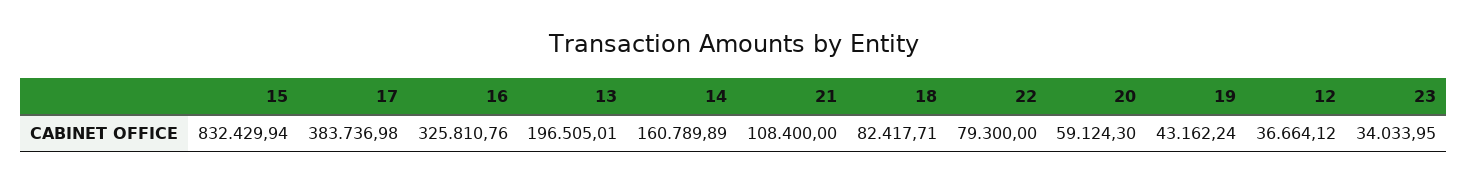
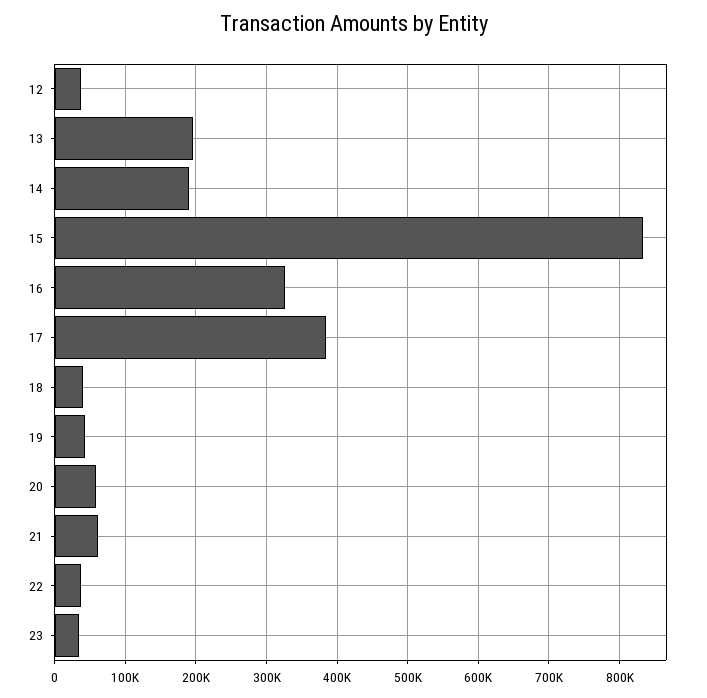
  {
    "15": 832429.94,
    "17": 383736.98,
    "16": 325810.76,
    "13": 196505.01,
-   "14": 160789.89,
+   "14": 190000,
-   "21": 108400,
+   "21": 60000,
-   "18": 82417.71,
+   "18": 40000,
-   "22": 79300,
+   "22": 40000,
    "20": 59124.3,
    "19": 43162.24,
    "12": 36664.12,
    "23": 34033.95
  }

